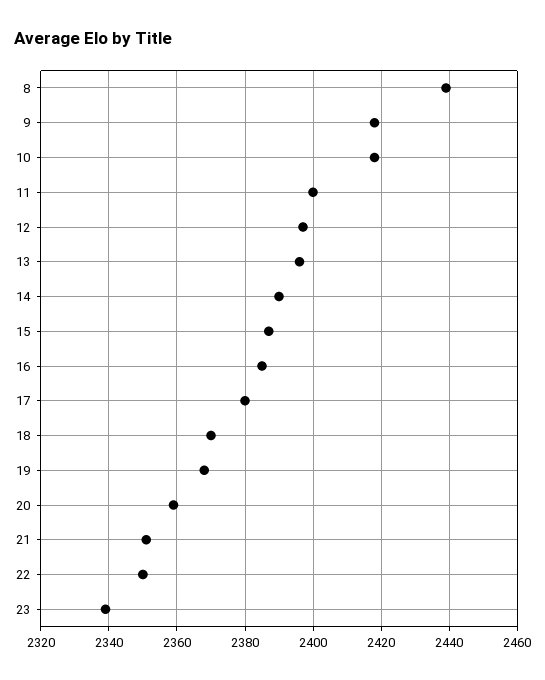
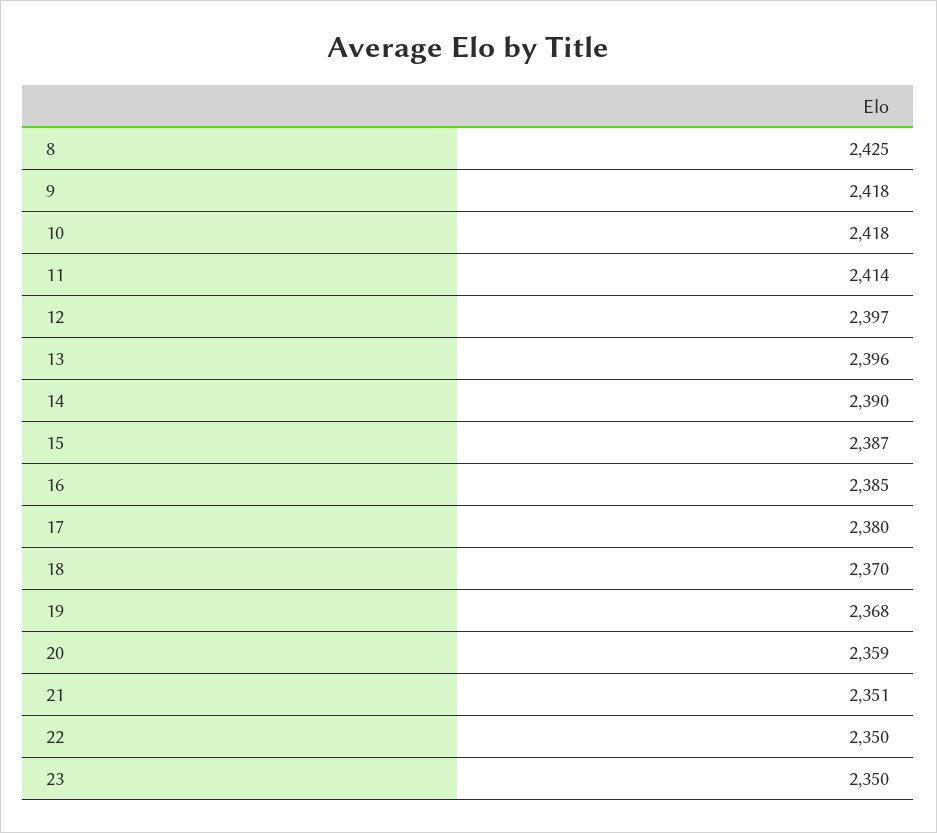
  {
-   "8": 2440,
+   "8": 2425,
    "9": 2418,
    "10": 2418,
-   "11": 2400,
+   "11": 2414,
    "12": 2397,
    "13": 2396,
    "14": 2390,
    "15": 2387,
    "16": 2385,
    "17": 2380,
    "18": 2370,
    "19": 2368,
    "20": 2359,
    "21": 2351,
    "22": 2350,
-   "23": 2340
+   "23": 2350
  }

